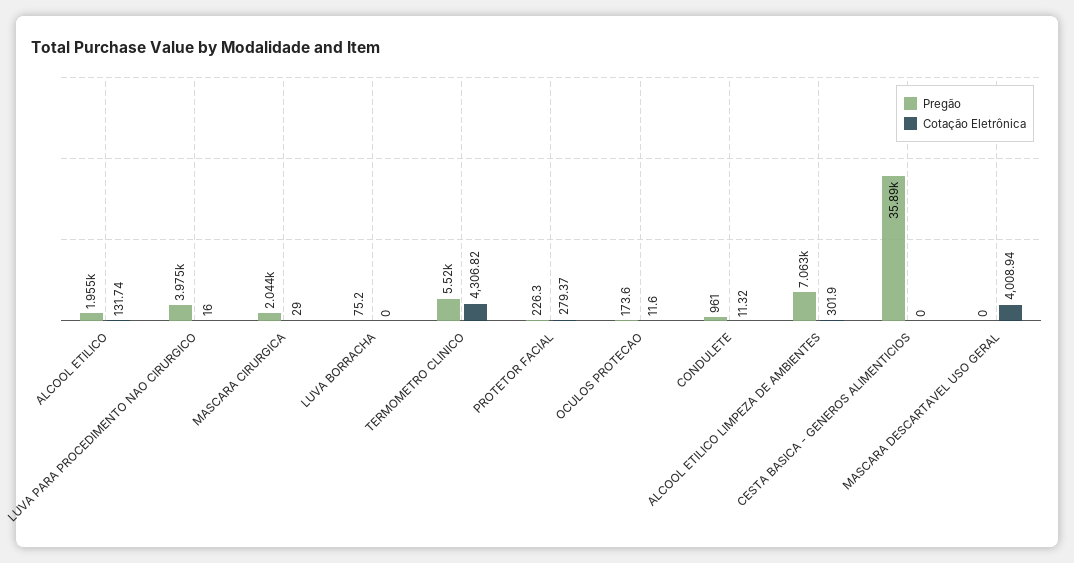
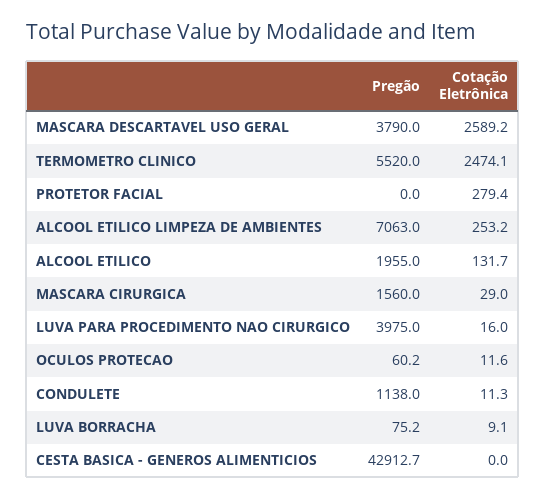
  {
    "Pregão": {
      "ALCOOL ETILICO": 1955,
      "LUVA PARA PROCEDIMENTO NAO CIRURGICO": 3975,
-     "MASCARA CIRURGICA": 2044,
+     "MASCARA CIRURGICA": 1560,
      "LUVA BORRACHA": 75.2,
      "TERMOMETRO CLINICO": 5520,
-     "PROTETOR FACIAL": 226.3,
+     "PROTETOR FACIAL": 0,
-     "OCULOS PROTECAO": 173.6,
+     "OCULOS PROTECAO": 60.2,
-     "CONDULETE": 961,
+     "CONDULETE": 1138,
      "ALCOOL ETILICO LIMPEZA DE AMBIENTES": 7063,
-     "CESTA BASICA - GENEROS ALIMENTICIOS": 35890,
+     "CESTA BASICA - GENEROS ALIMENTICIOS": 42912.7,
-     "MASCARA DESCARTAVEL USO GERAL": 0
+     "MASCARA DESCARTAVEL USO GERAL": 3790
    },
    "Cotação Eletrônica": {
      "ALCOOL ETILICO": 131.74,
      "LUVA PARA PROCEDIMENTO NAO CIRURGICO": 16,
      "MASCARA CIRURGICA": 29,
-     "LUVA BORRACHA": 0,
+     "LUVA BORRACHA": 9.1,
-     "TERMOMETRO CLINICO": 4306.82,
+     "TERMOMETRO CLINICO": 2474.1,
      "PROTETOR FACIAL": 279.37,
      "OCULOS PROTECAO": 11.6,
      "CONDULETE": 11.32,
-     "ALCOOL ETILICO LIMPEZA DE AMBIENTES": 301.9,
+     "ALCOOL ETILICO LIMPEZA DE AMBIENTES": 253.2,
      "CESTA BASICA - GENEROS ALIMENTICIOS": 0,
-     "MASCARA DESCARTAVEL USO GERAL": 4008.94
+     "MASCARA DESCARTAVEL USO GERAL": 2589.2
    }
  }

